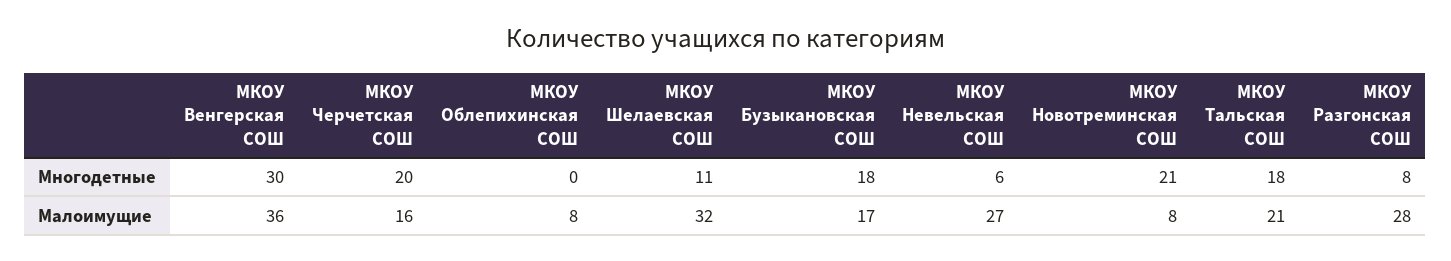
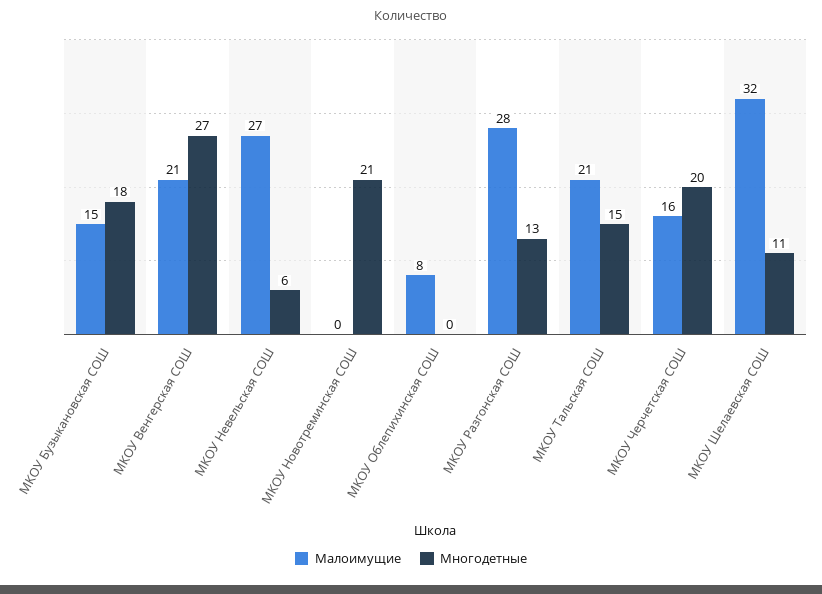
  {
    "Многодетные": {
-     "МКОУ Венгерская СОШ": 30,
+     "МКОУ Венгерская СОШ": 27,
      "МКОУ Черчетская СОШ": 20,
      "МКОУ Облепихинская СОШ": 0,
      "МКОУ Шелаевская СОШ": 11,
      "МКОУ Бузыкановская СОШ": 18,
      "МКОУ Невельская СОШ": 6,
      "МКОУ Новотреминская СОШ": 21,
-     "МКОУ Тальская СОШ": 18,
+     "МКОУ Тальская СОШ": 15,
-     "МКОУ Разгонская СОШ": 8
+     "МКОУ Разгонская СОШ": 13
    },
    "Малоимущие": {
-     "МКОУ Венгерская СОШ": 36,
+     "МКОУ Венгерская СОШ": 21,
      "МКОУ Черчетская СОШ": 16,
      "МКОУ Облепихинская СОШ": 8,
      "МКОУ Шелаевская СОШ": 32,
-     "МКОУ Бузыкановская СОШ": 17,
+     "МКОУ Бузыкановская СОШ": 15,
      "МКОУ Невельская СОШ": 27,
-     "МКОУ Новотреминская СОШ": 8,
+     "МКОУ Новотреминская СОШ": 0,
      "МКОУ Тальская СОШ": 21,
      "МКОУ Разгонская СОШ": 28
    }
  }

